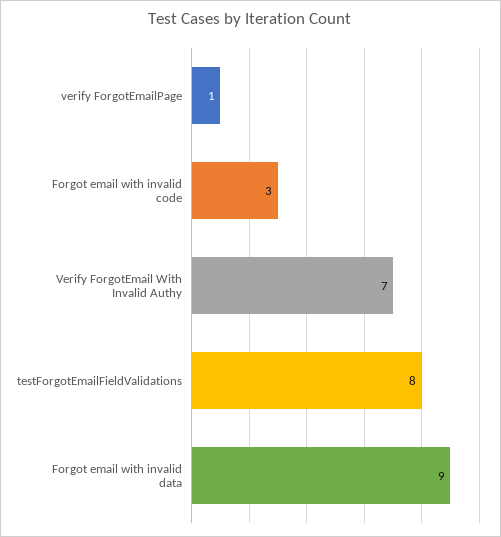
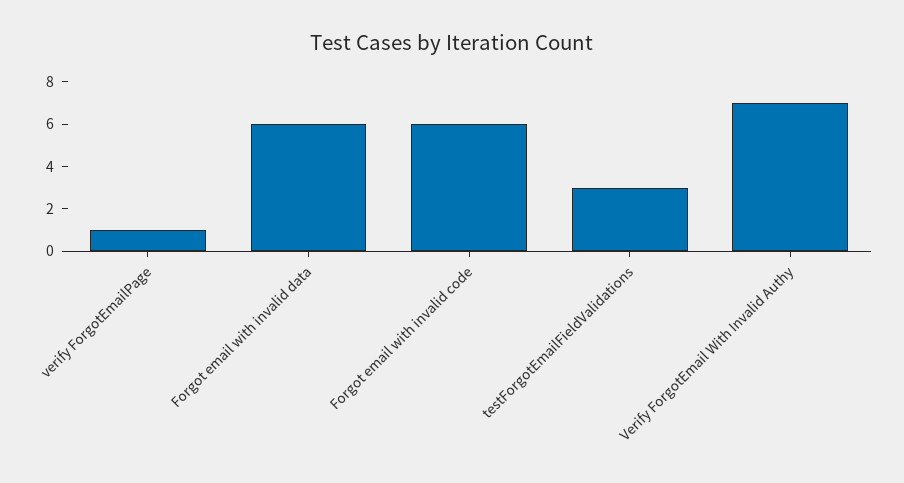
  {
    "verify ForgotEmailPage": 1,
-   "Forgot email with invalid code": 3,
+   "Forgot email with invalid code": 6,
    "Verify ForgotEmail With Invalid Authy": 7,
-   "testForgotEmailFieldValidations": 8,
+   "testForgotEmailFieldValidations": 3,
-   "Forgot email with invalid data": 9
+   "Forgot email with invalid data": 6
  }

